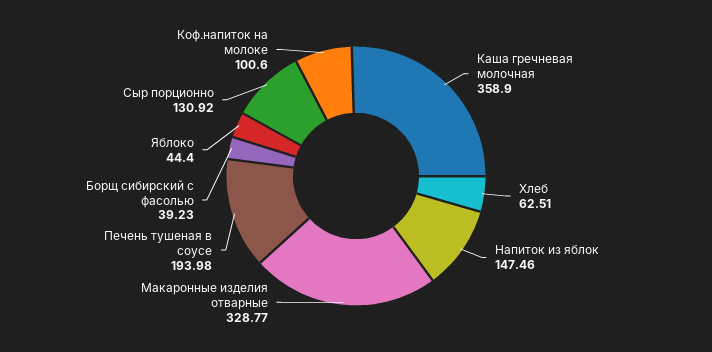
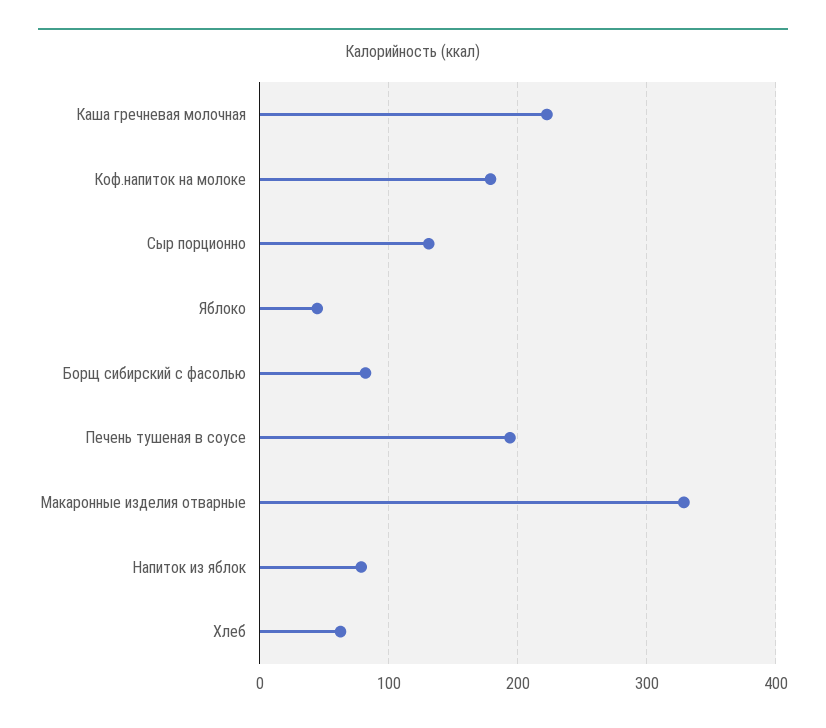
  {
-   "Каша гречневая молочная": 358.9,
+   "Каша гречневая молочная": 220,
    "Хлеб": 62.51,
-   "Напиток из яблок": 147.46,
+   "Напиток из яблок": 80,
    "Макаронные изделия отварные": 328.77,
    "Печень тушеная в соусе": 193.98,
-   "Борщ сибирский с фасолью": 39.23,
+   "Борщ сибирский с фасолью": 80,
    "Яблоко": 44.4,
    "Сыр порционно": 130.92,
-   "Коф.напиток на молоке": 100.6
+   "Коф.напиток на молоке": 180
  }

